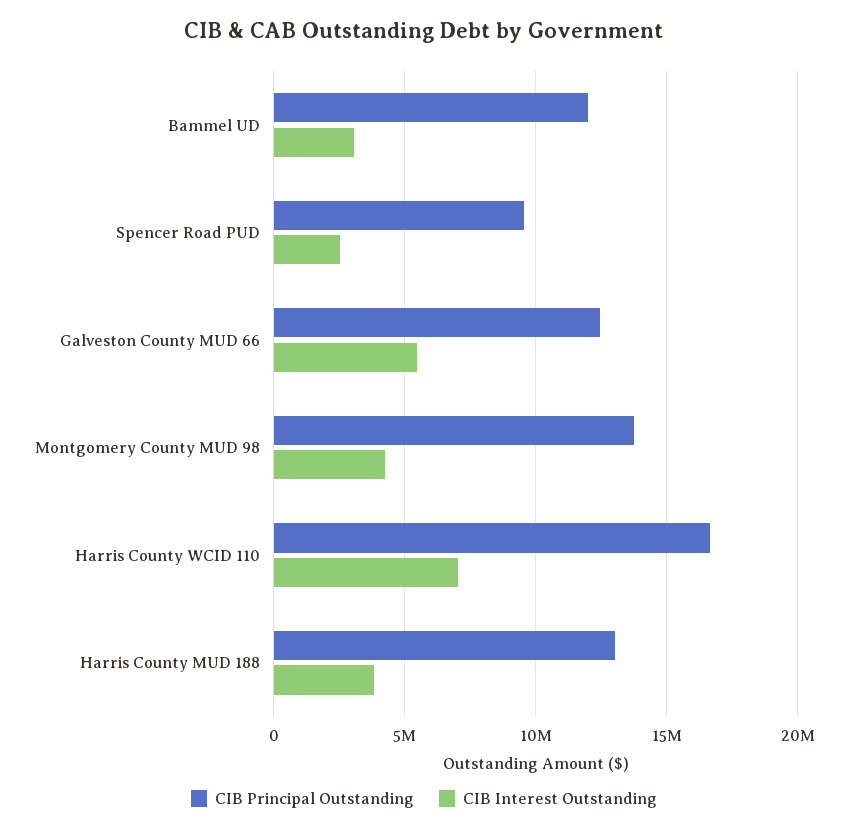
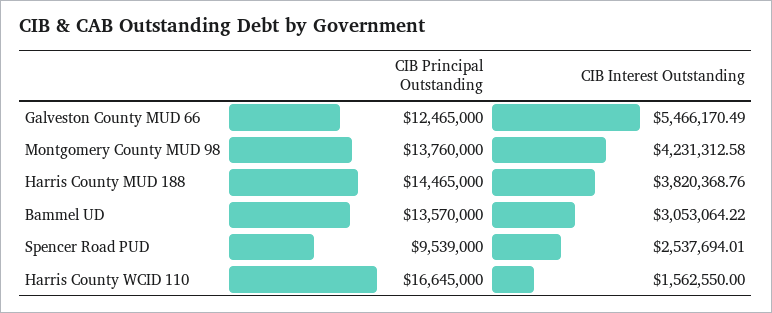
  {
    "CIB Principal Outstanding": {
-     "Bammel UD": 12000000,
+     "Bammel UD": 13570000,
      "Spencer Road PUD": 9539000,
      "Galveston County MUD 66": 12465000,
      "Montgomery County MUD 98": 13760000,
      "Harris County WCID 110": 16645000,
-     "Harris County MUD 188": 13000000
+     "Harris County MUD 188": 14465000
    },
    "CIB Interest Outstanding": {
      "Bammel UD": 3053064.22,
      "Spencer Road PUD": 2537694.01,
      "Galveston County MUD 66": 5466170.49,
      "Montgomery County MUD 98": 4231312.58,
-     "Harris County WCID 110": 7000000,
+     "Harris County WCID 110": 1562550,
      "Harris County MUD 188": 3820368.76
    }
  }

